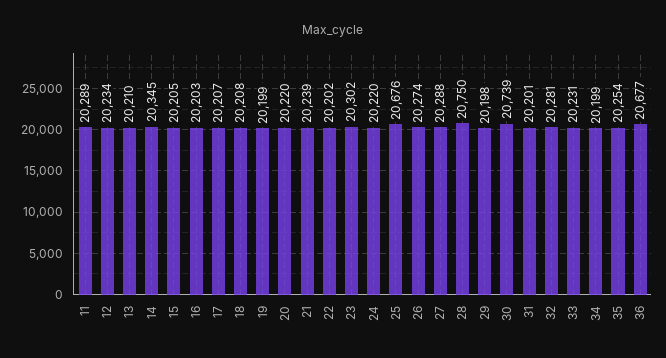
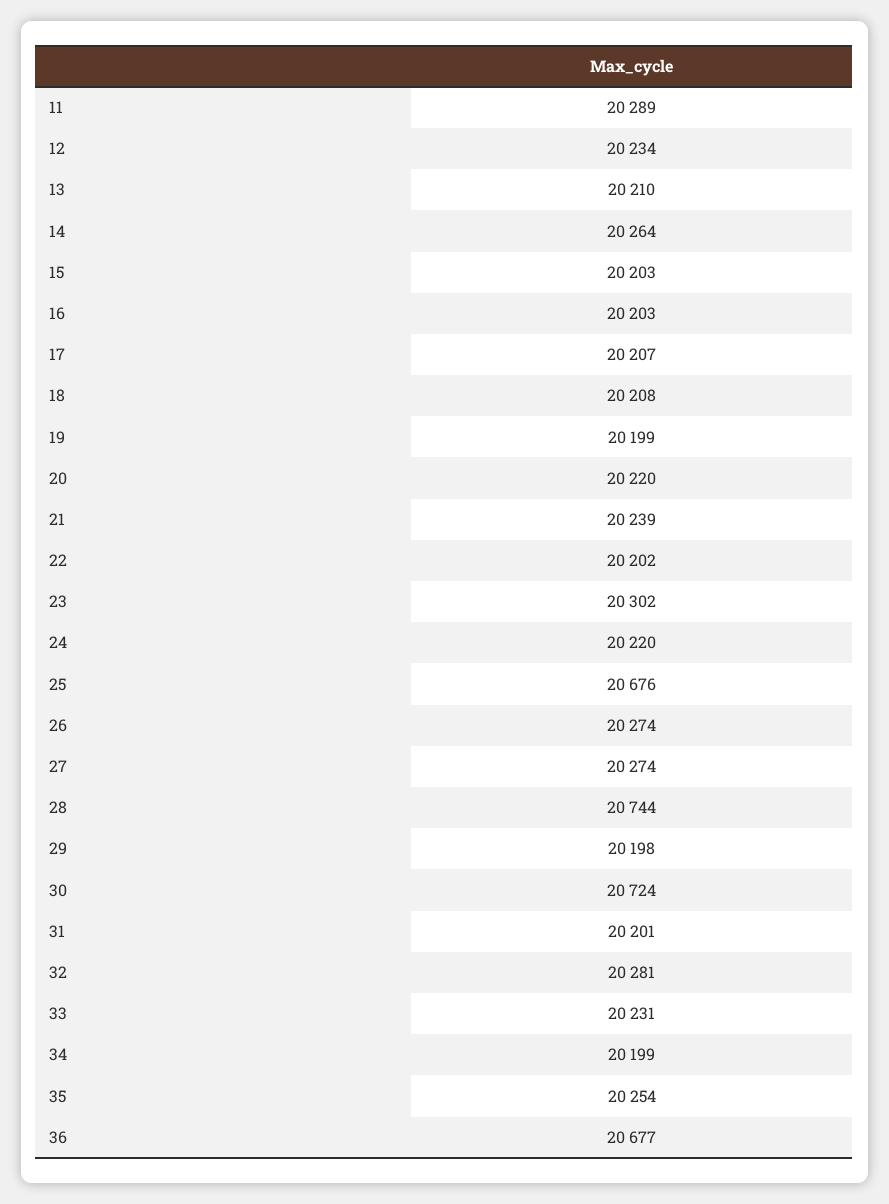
  {
    "11": 20289,
    "12": 20234,
    "13": 20210,
-   "14": 20345,
+   "14": 20264,
-   "15": 20205,
+   "15": 20203,
    "16": 20203,
    "17": 20207,
    "18": 20208,
    "19": 20199,
    "20": 20220,
    "21": 20239,
    "22": 20202,
    "23": 20302,
    "24": 20220,
    "25": 20676,
    "26": 20274,
-   "27": 20288,
+   "27": 20274,
-   "28": 20750,
+   "28": 20744,
    "29": 20198,
-   "30": 20739,
+   "30": 20724,
    "31": 20201,
    "32": 20281,
    "33": 20231,
    "34": 20199,
    "35": 20254,
    "36": 20677
  }

